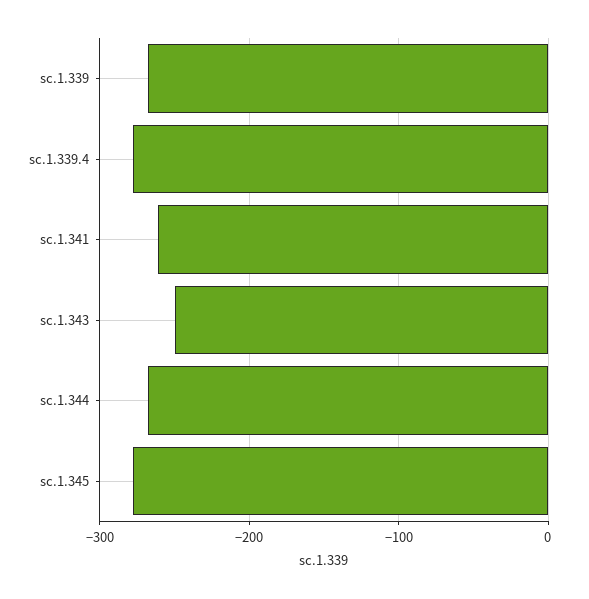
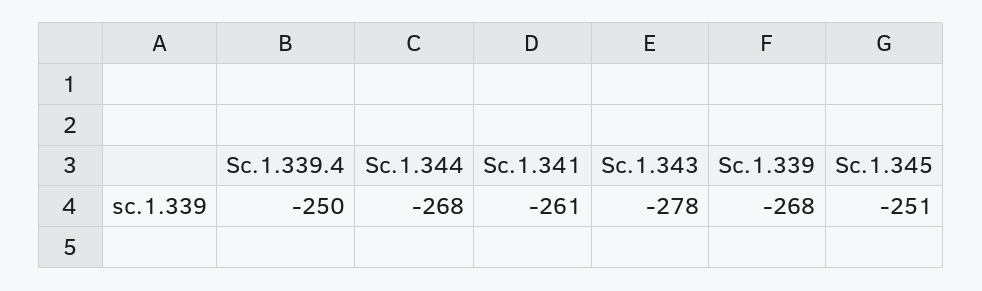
  {
    "sc.1.339": -268,
-   "sc.1.339.4": -280,
+   "sc.1.339.4": -250,
    "sc.1.341": -261,
-   "sc.1.343": -250,
+   "sc.1.343": -278,
    "sc.1.344": -268,
-   "sc.1.345": -280
+   "sc.1.345": -251
  }

